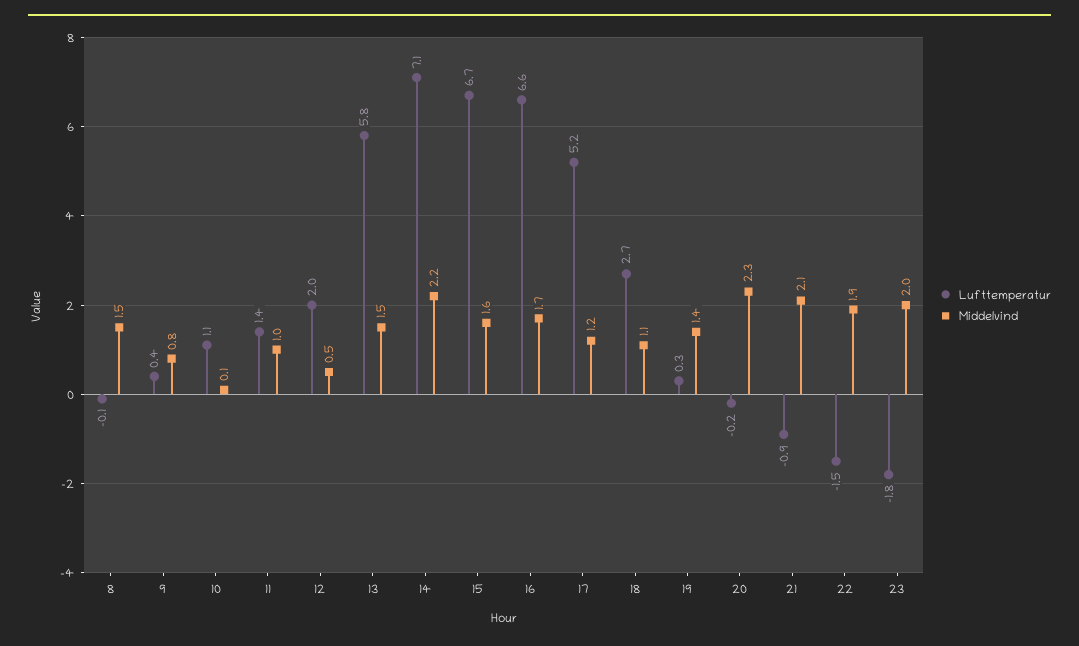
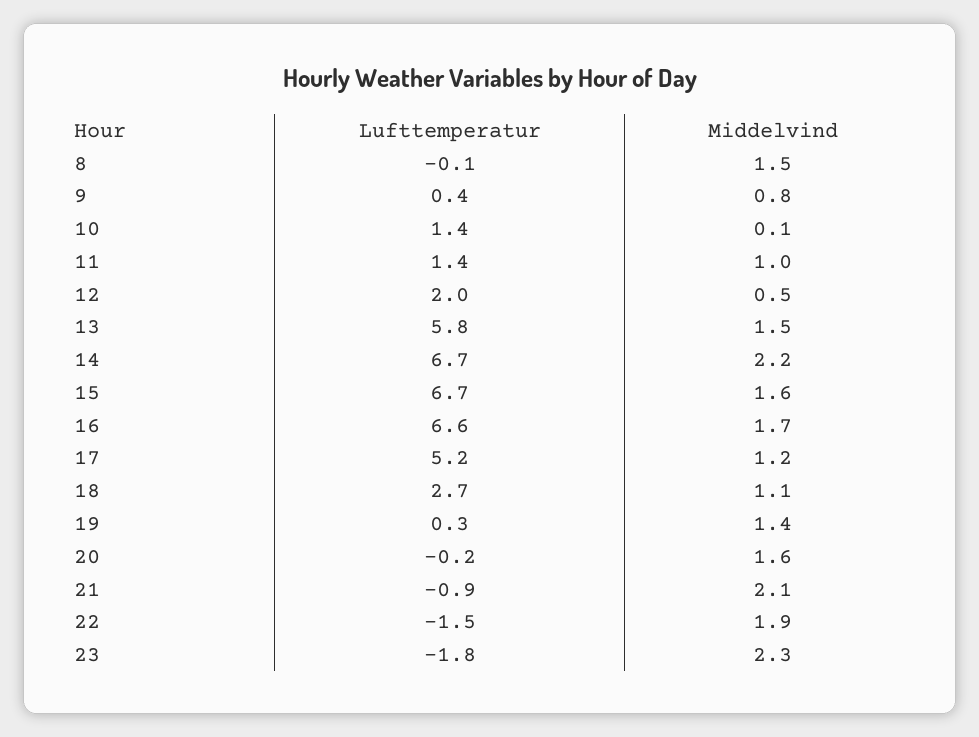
  {
    "Lufttemperatur": {
      "8": -0.1,
      "9": 0.4,
-     "10": 1.1,
+     "10": 1.4,
      "11": 1.4,
      "12": 2,
      "13": 5.8,
-     "14": 7.1,
+     "14": 6.7,
      "15": 6.7,
      "16": 6.6,
      "17": 5.2,
      "18": 2.7,
      "19": 0.3,
      "20": -0.2,
      "21": -0.9,
      "22": -1.5,
      "23": -1.8
    },
    "Middelvind": {
      "8": 1.5,
      "9": 0.8,
      "10": 0.1,
      "11": 1,
      "12": 0.5,
      "13": 1.5,
      "14": 2.2,
      "15": 1.6,
      "16": 1.7,
      "17": 1.2,
      "18": 1.1,
      "19": 1.4,
-     "20": 2.3,
+     "20": 1.6,
      "21": 2.1,
      "22": 1.9,
-     "23": 2
+     "23": 2.3
    }
  }

